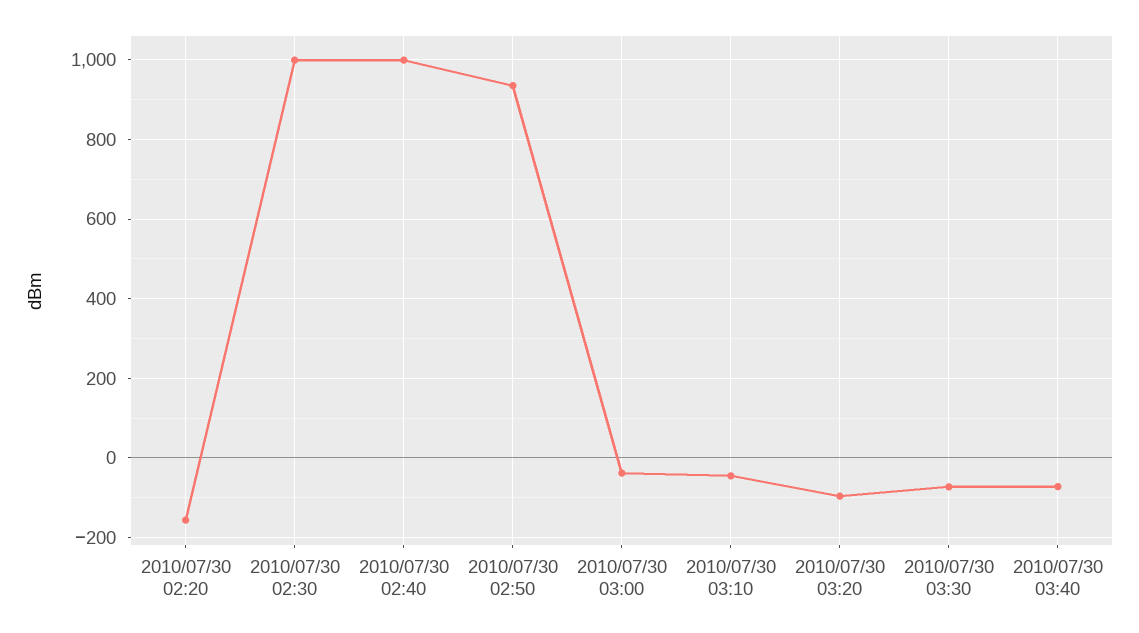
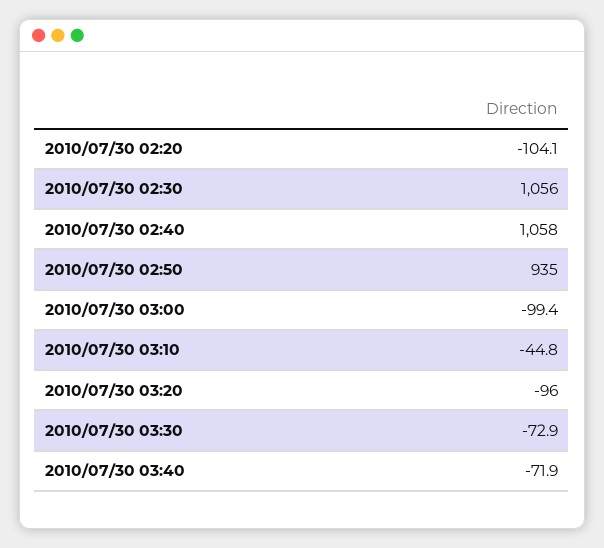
  {
-   "2010/07/30 02:20": -160,
+   "2010/07/30 02:20": -104.1,
-   "2010/07/30 02:30": 1000,
+   "2010/07/30 02:30": 1056,
-   "2010/07/30 02:40": 1000,
+   "2010/07/30 02:40": 1058,
    "2010/07/30 02:50": 935,
-   "2010/07/30 03:00": -40,
+   "2010/07/30 03:00": -99.4,
    "2010/07/30 03:10": -44.8,
    "2010/07/30 03:20": -96,
    "2010/07/30 03:30": -72.9,
    "2010/07/30 03:40": -71.9
  }

